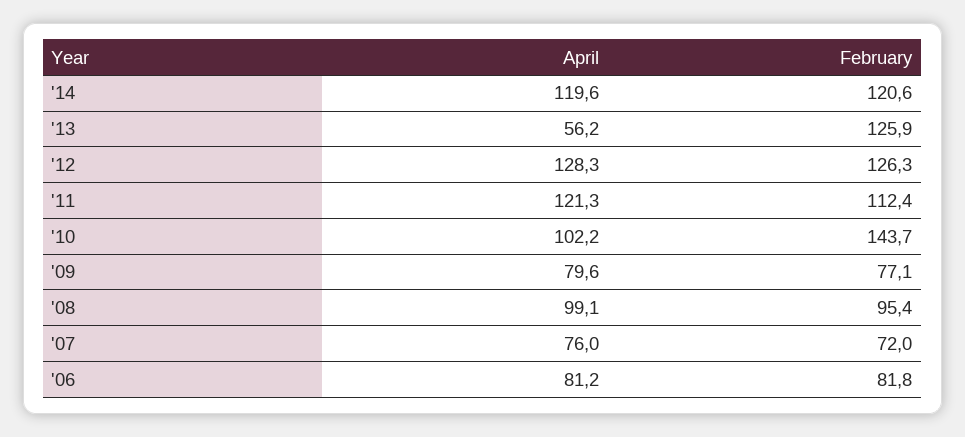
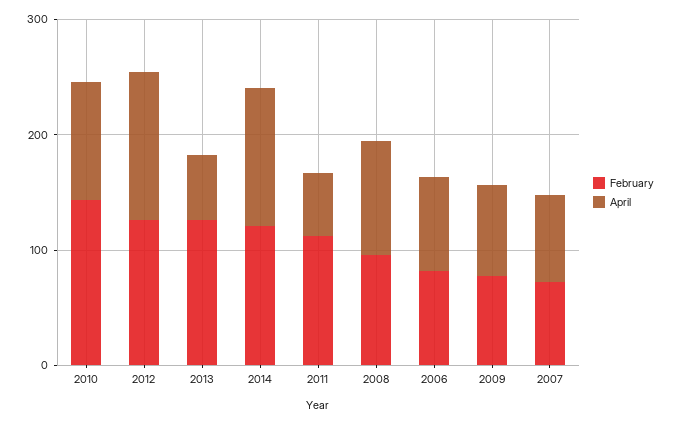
  {
    "April": {
      "'14": 119.6,
      "'13": 56.2,
      "'12": 128.3,
-     "'11": 121.3,
+     "'11": 60,
      "'10": 102.2,
      "'09": 79.6,
      "'08": 99.1,
      "'07": 76,
      "'06": 81.2
    },
    "February": {
      "'14": 120.6,
      "'13": 125.9,
      "'12": 126.3,
      "'11": 112.4,
      "'10": 143.7,
      "'09": 77.1,
      "'08": 95.4,
      "'07": 72,
      "'06": 81.8
    }
  }

